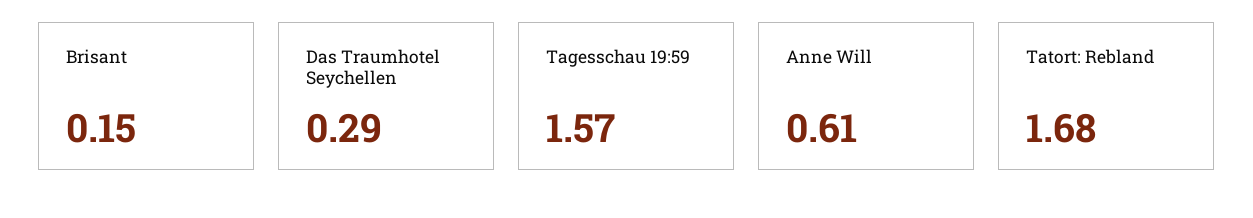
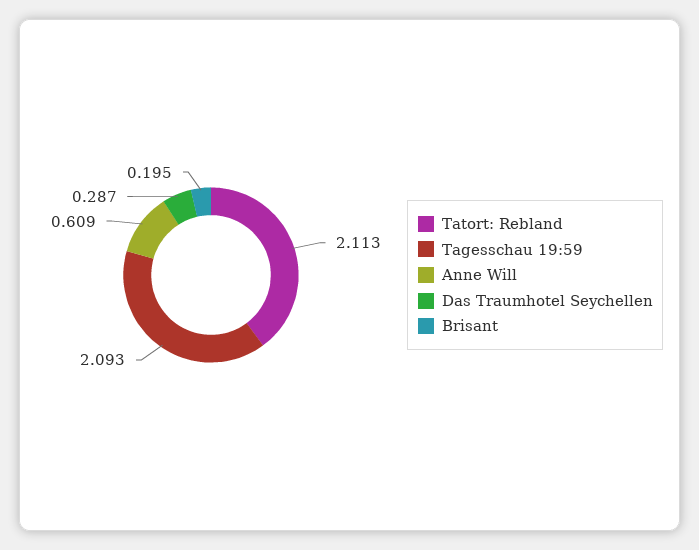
  {
-   "Brisant": 0.15,
+   "Brisant": 0.195,
    "Das Traumhotel Seychellen": 0.287,
-   "Tagesschau 19:59": 1.57,
+   "Tagesschau 19:59": 2.093,
    "Anne Will": 0.609,
-   "Tatort: Rebland": 1.68
+   "Tatort: Rebland": 2.113
  }

